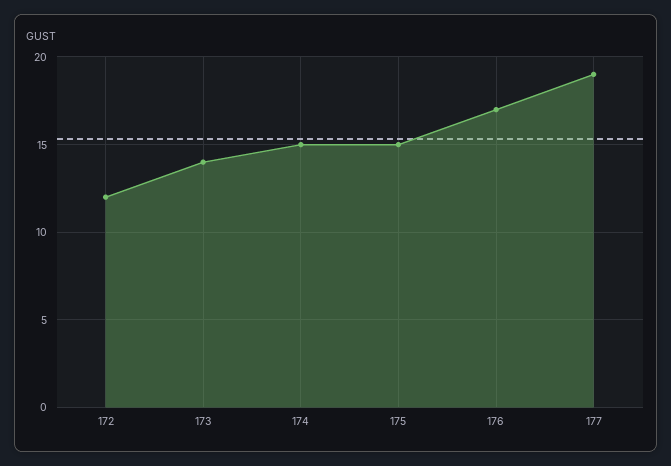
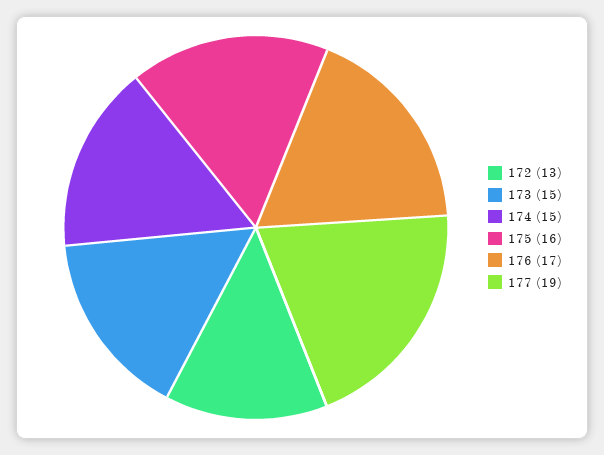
  {
-   "172": 12,
+   "172": 13,
-   "173": 14,
+   "173": 15,
    "174": 15,
-   "175": 15,
+   "175": 16,
    "176": 17,
    "177": 19
  }

